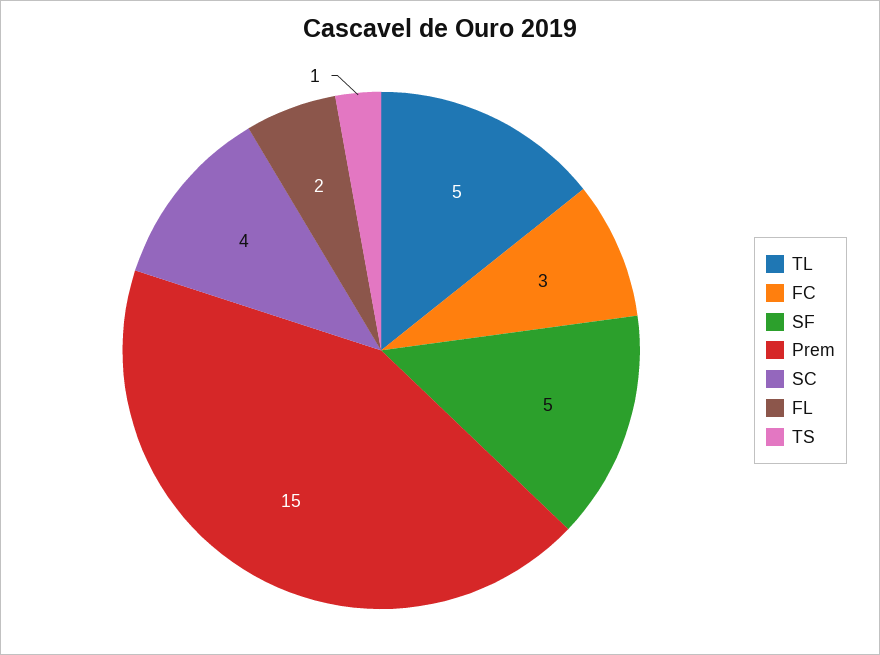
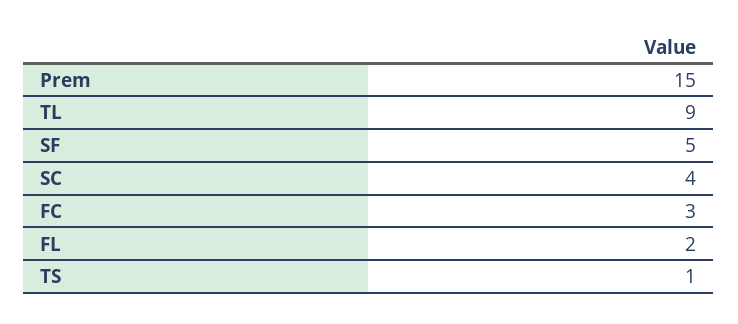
  {
-   "TL": 5,
+   "TL": 9,
    "FC": 3,
    "SF": 5,
    "Prem": 15,
    "SC": 4,
    "FL": 2,
    "TS": 1
  }

